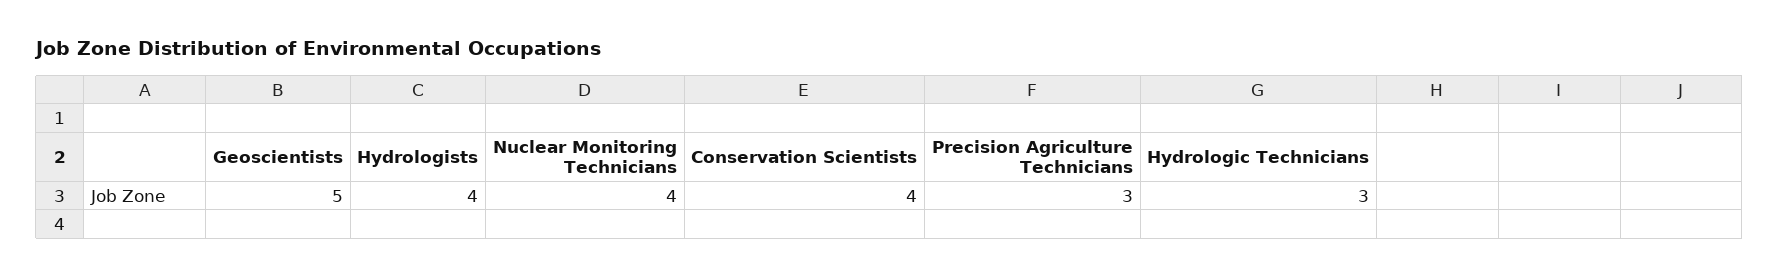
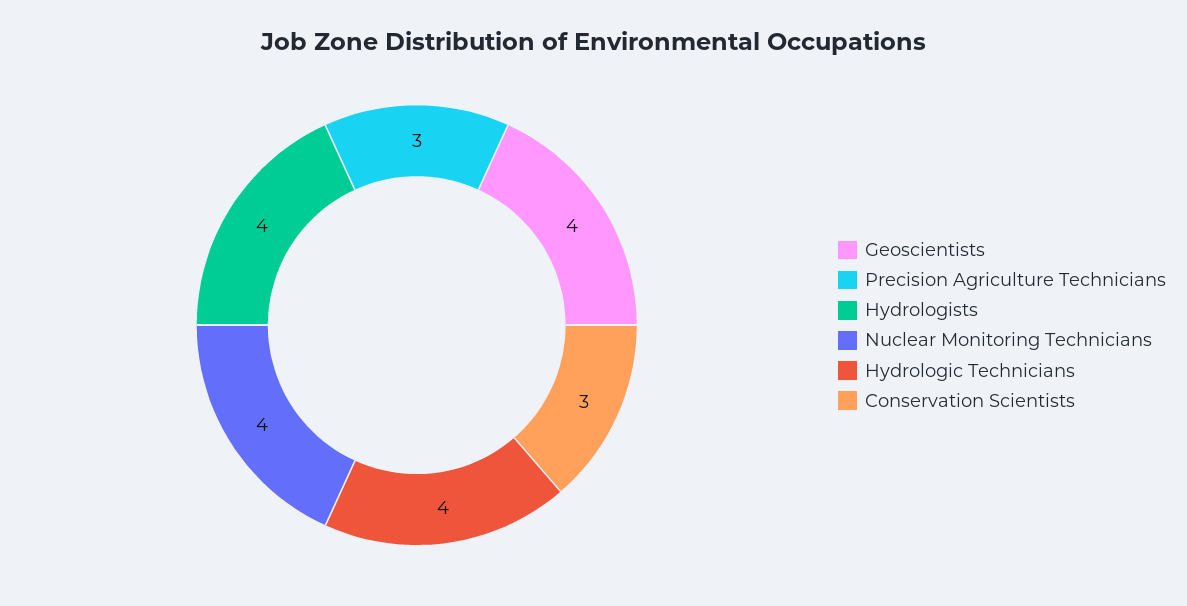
  {
-   "Geoscientists": 5,
+   "Geoscientists": 4,
    "Hydrologists": 4,
    "Nuclear Monitoring Technicians": 4,
-   "Conservation Scientists": 4,
+   "Conservation Scientists": 3,
    "Precision Agriculture Technicians": 3,
-   "Hydrologic Technicians": 3
+   "Hydrologic Technicians": 4
  }

